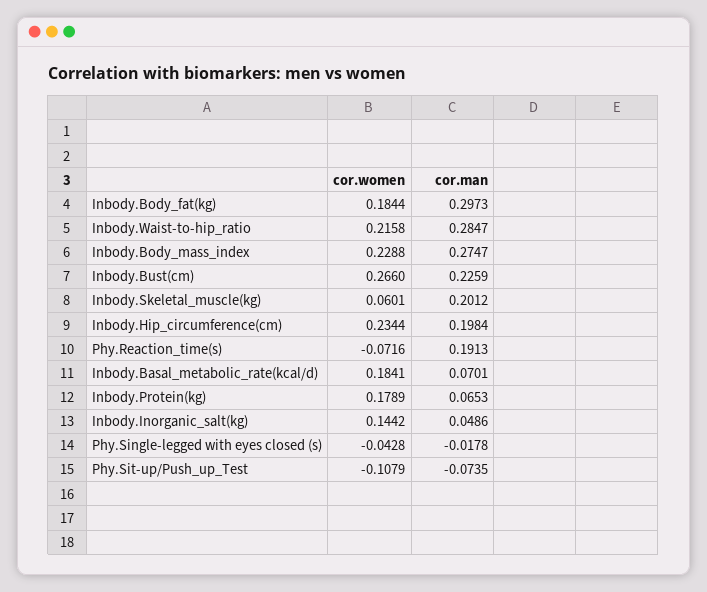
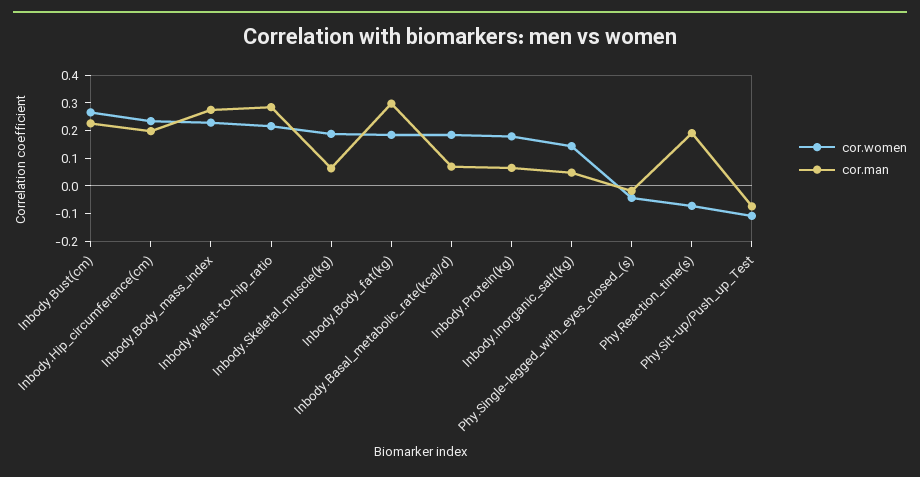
  {
    "cor.women": {
      "Inbody.Body_fat(kg)": 0.1844,
      "Inbody.Waist-to-hip_ratio": 0.2158,
      "Inbody.Body_mass_index": 0.2288,
      "Inbody.Bust(cm)": 0.266,
-     "Inbody.Skeletal_muscle(kg)": 0.0601,
+     "Inbody.Skeletal_muscle(kg)": 0.2,
      "Inbody.Hip_circumference(cm)": 0.2344,
      "Phy.Reaction_time(s)": -0.0716,
      "Inbody.Basal_metabolic_rate(kcal/d)": 0.1841,
      "Inbody.Protein(kg)": 0.1789,
      "Inbody.Inorganic_salt(kg)": 0.1442,
      "Phy.Single-legged with eyes closed (s)": -0.0428,
      "Phy.Sit-up/Push_up_Test": -0.1079
    },
    "cor.man": {
      "Inbody.Body_fat(kg)": 0.2973,
      "Inbody.Waist-to-hip_ratio": 0.2847,
      "Inbody.Body_mass_index": 0.2747,
      "Inbody.Bust(cm)": 0.2259,
-     "Inbody.Skeletal_muscle(kg)": 0.2012,
+     "Inbody.Skeletal_muscle(kg)": 0.05,
      "Inbody.Hip_circumference(cm)": 0.1984,
      "Phy.Reaction_time(s)": 0.1913,
      "Inbody.Basal_metabolic_rate(kcal/d)": 0.0701,
      "Inbody.Protein(kg)": 0.0653,
      "Inbody.Inorganic_salt(kg)": 0.0486,
      "Phy.Single-legged with eyes closed (s)": -0.0178,
      "Phy.Sit-up/Push_up_Test": -0.0735
    }
  }

